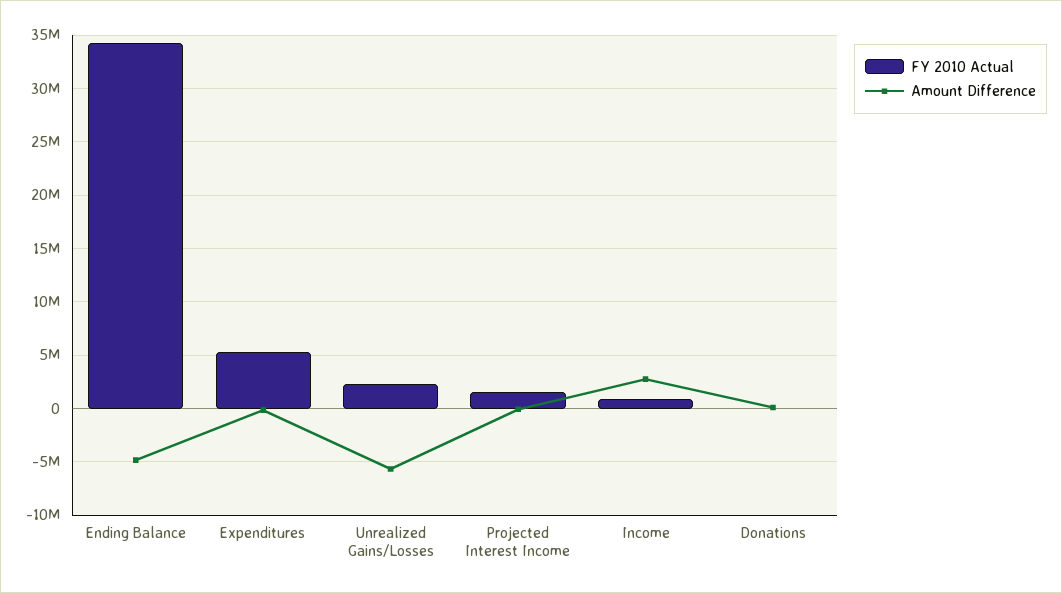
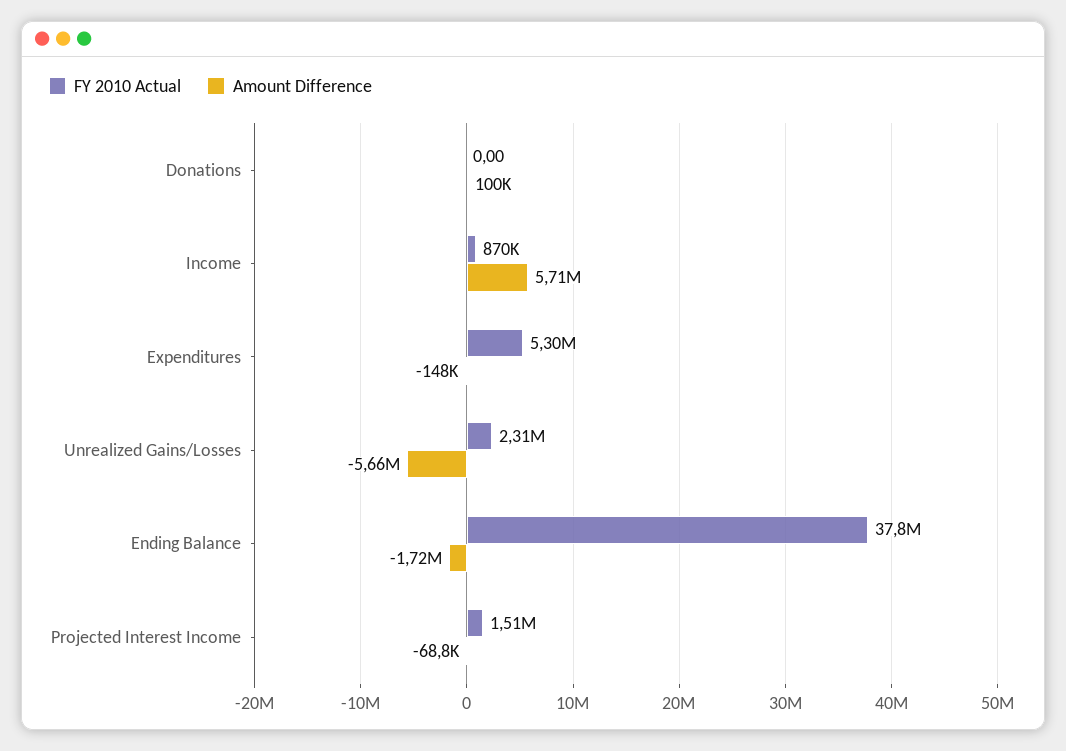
  {
    "FY 2010 Actual": {
-     "Ending Balance": 34000000,
+     "Ending Balance": 37800000,
      "Expenditures": 5300000,
      "Unrealized Gains/Losses": 2310000,
      "Projected Interest Income": 1510000,
      "Income": 870000,
      "Donations": 0
    },
    "Amount Difference": {
-     "Ending Balance": -5000000,
+     "Ending Balance": -1720000,
      "Expenditures": -148000,
      "Unrealized Gains/Losses": -5660000,
      "Projected Interest Income": -68800,
-     "Income": 3000000,
+     "Income": 5710000,
      "Donations": 100000
    }
  }

